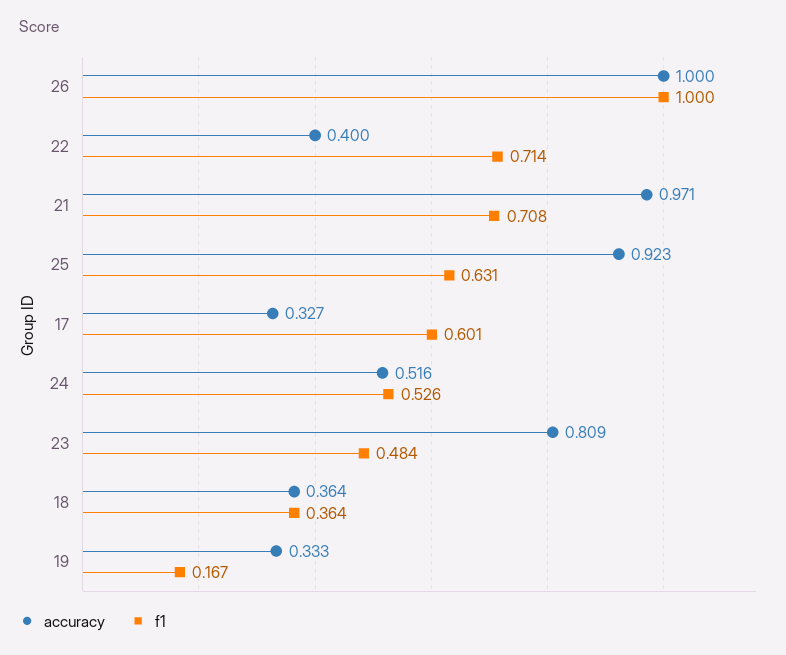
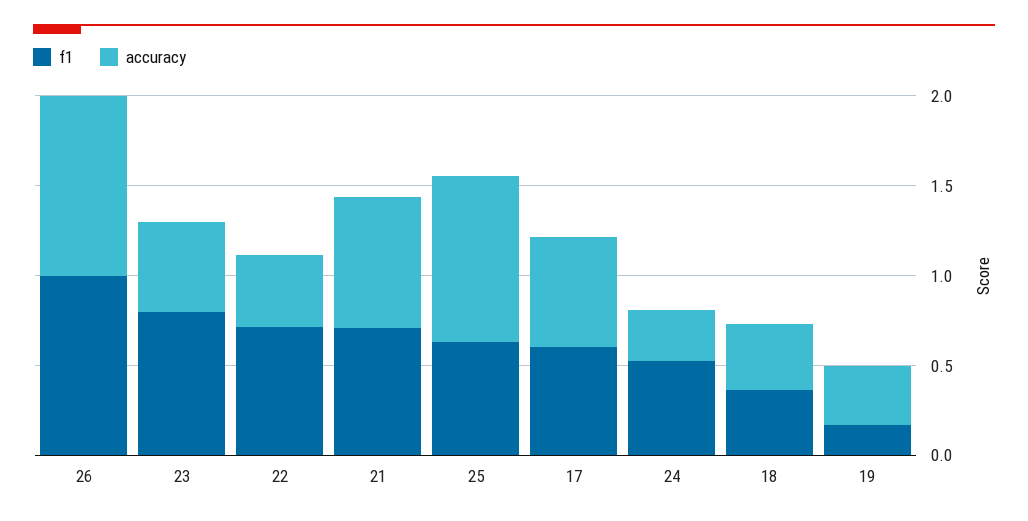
  {
    "accuracy": {
      "26": 1,
      "22": 0.4,
-     "21": 0.971,
+     "21": 0.7,
      "25": 0.923,
-     "17": 0.327,
+     "17": 0.6,
-     "24": 0.516,
+     "24": 0.3,
-     "23": 0.809,
+     "23": 0.5,
      "18": 0.364,
      "19": 0.333
    },
    "f1": {
      "26": 1,
      "22": 0.714,
      "21": 0.708,
      "25": 0.631,
      "17": 0.601,
      "24": 0.526,
-     "23": 0.484,
+     "23": 0.8,
      "18": 0.364,
      "19": 0.167
    }
  }

